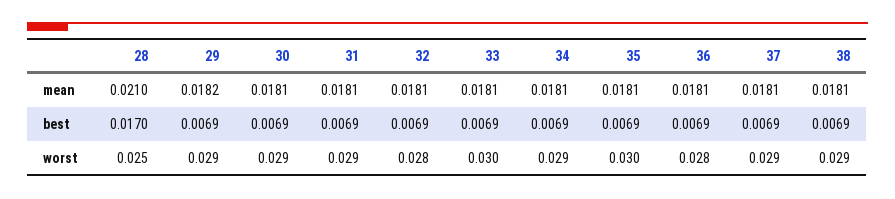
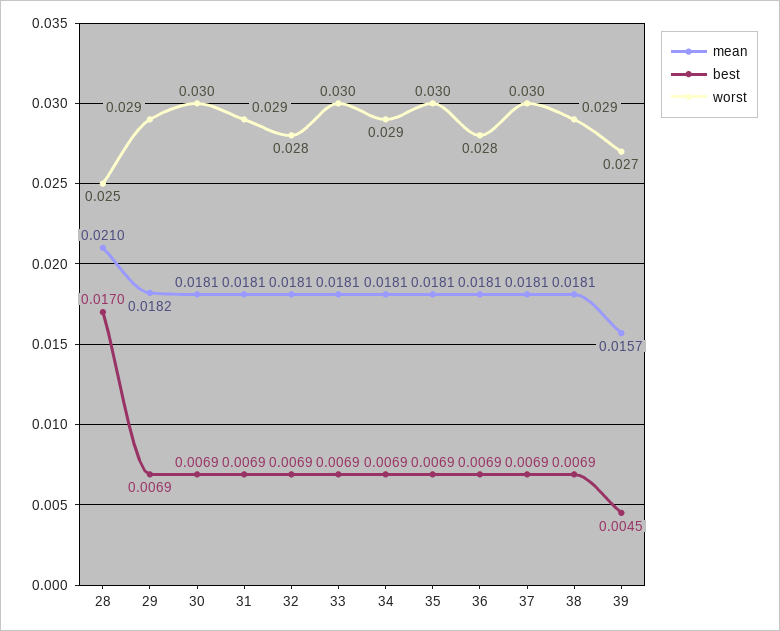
  {
    "mean": {
      "28": 0.021,
      "29": 0.0182,
      "30": 0.0181,
      "31": 0.0181,
      "32": 0.0181,
      "33": 0.0181,
      "34": 0.0181,
      "35": 0.0181,
      "36": 0.0181,
      "37": 0.0181,
-     "38": 0.0181
+     "38": 0.0181,
+     "39": 0.0157
    },
    "best": {
      "28": 0.017,
      "29": 0.0069,
      "30": 0.0069,
      "31": 0.0069,
      "32": 0.0069,
      "33": 0.0069,
      "34": 0.0069,
      "35": 0.0069,
      "36": 0.0069,
      "37": 0.0069,
-     "38": 0.0069
+     "38": 0.0069,
+     "39": 0.0045
    },
    "worst": {
      "28": 0.025,
      "29": 0.029,
-     "30": 0.029,
+     "30": 0.03,
      "31": 0.029,
      "32": 0.028,
      "33": 0.03,
      "34": 0.029,
      "35": 0.03,
      "36": 0.028,
-     "37": 0.029,
+     "37": 0.03,
-     "38": 0.029
+     "38": 0.029,
+     "39": 0.027
    }
  }

